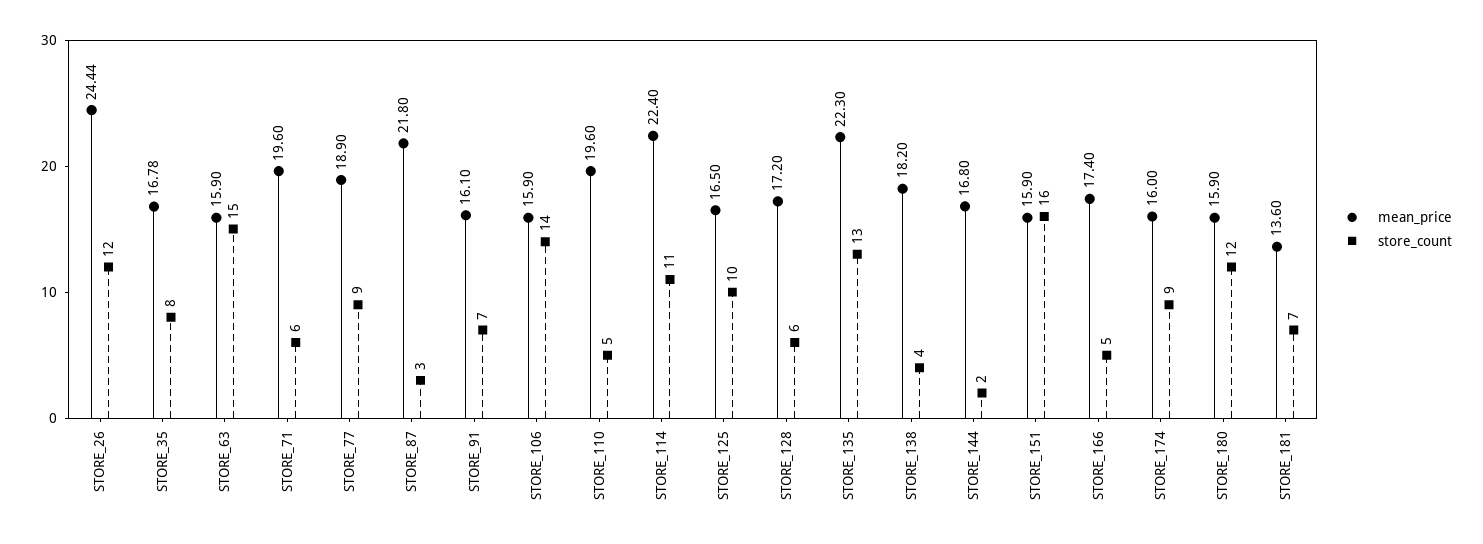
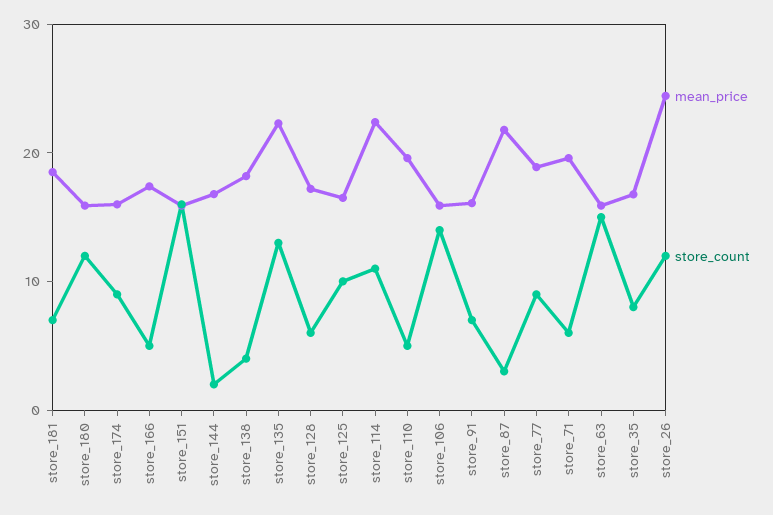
  {
    "mean_price": {
      "STORE_26": 24.44,
      "STORE_35": 16.78,
      "STORE_63": 15.9,
      "STORE_71": 19.6,
      "STORE_77": 18.9,
      "STORE_87": 21.8,
      "STORE_91": 16.1,
      "STORE_106": 15.9,
      "STORE_110": 19.6,
      "STORE_114": 22.4,
      "STORE_125": 16.5,
      "STORE_128": 17.2,
      "STORE_135": 22.3,
      "STORE_138": 18.2,
      "STORE_144": 16.8,
      "STORE_151": 15.9,
      "STORE_166": 17.4,
      "STORE_174": 16,
      "STORE_180": 15.9,
-     "STORE_181": 13.6
+     "STORE_181": 18
    },
    "store_count": {
      "STORE_26": 12,
      "STORE_35": 8,
      "STORE_63": 15,
      "STORE_71": 6,
      "STORE_77": 9,
      "STORE_87": 3,
      "STORE_91": 7,
      "STORE_106": 14,
      "STORE_110": 5,
      "STORE_114": 11,
      "STORE_125": 10,
      "STORE_128": 6,
      "STORE_135": 13,
      "STORE_138": 4,
      "STORE_144": 2,
      "STORE_151": 16,
      "STORE_166": 5,
      "STORE_174": 9,
      "STORE_180": 12,
      "STORE_181": 7
    }
  }

